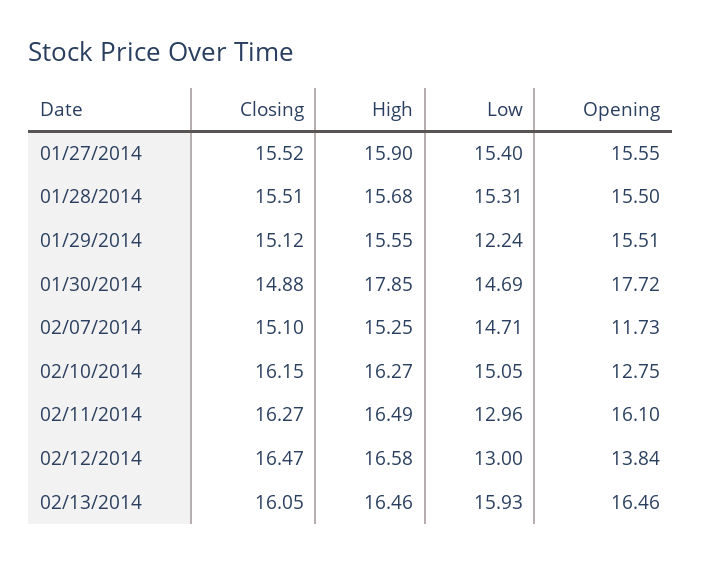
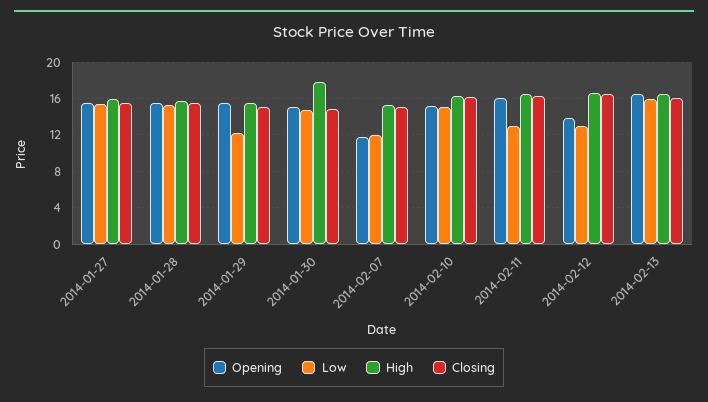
  {
    "Closing": {
      "01/27/2014": 15.52,
      "01/28/2014": 15.51,
      "01/29/2014": 15.12,
      "01/30/2014": 14.88,
      "02/07/2014": 15.1,
      "02/10/2014": 16.15,
      "02/11/2014": 16.27,
      "02/12/2014": 16.47,
      "02/13/2014": 16.05
    },
    "High": {
      "01/27/2014": 15.9,
      "01/28/2014": 15.68,
      "01/29/2014": 15.55,
      "01/30/2014": 17.85,
      "02/07/2014": 15.25,
      "02/10/2014": 16.27,
      "02/11/2014": 16.49,
      "02/12/2014": 16.58,
      "02/13/2014": 16.46
    },
    "Low": {
      "01/27/2014": 15.4,
      "01/28/2014": 15.31,
      "01/29/2014": 12.24,
      "01/30/2014": 14.69,
-     "02/07/2014": 14.71,
+     "02/07/2014": 12,
      "02/10/2014": 15.05,
      "02/11/2014": 12.96,
      "02/12/2014": 13,
      "02/13/2014": 15.93
    },
    "Opening": {
      "01/27/2014": 15.55,
      "01/28/2014": 15.5,
      "01/29/2014": 15.51,
-     "01/30/2014": 17.72,
+     "01/30/2014": 15,
      "02/07/2014": 11.73,
-     "02/10/2014": 12.75,
+     "02/10/2014": 15,
      "02/11/2014": 16.1,
      "02/12/2014": 13.84,
      "02/13/2014": 16.46
    }
  }

